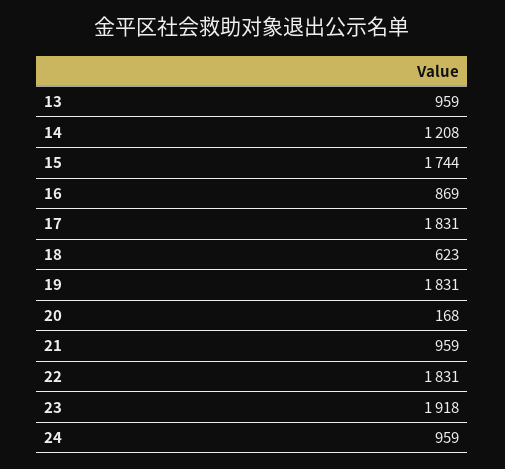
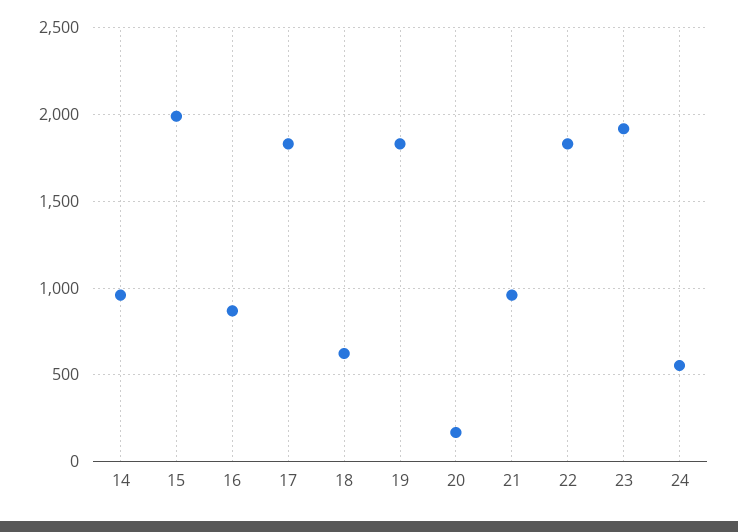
  {
-   "13": 959,
-   "14": 1208,
+   "14": 950,
-   "15": 1744,
+   "15": 2000,
    "16": 869,
    "17": 1831,
    "18": 623,
    "19": 1831,
    "20": 168,
    "21": 959,
    "22": 1831,
    "23": 1918,
-   "24": 959
+   "24": 550
  }

